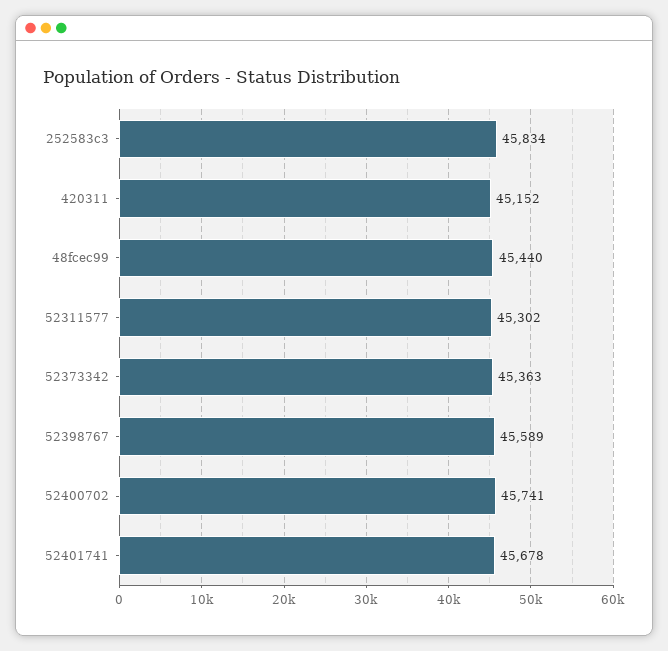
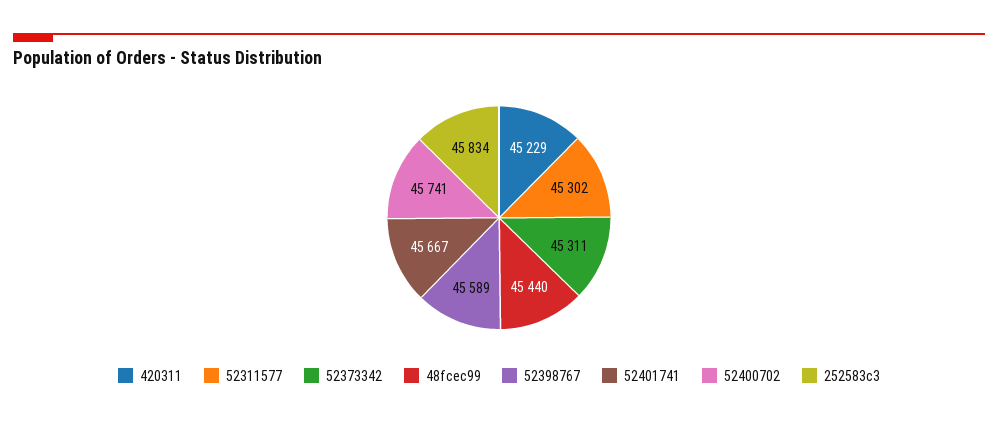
  {
    "252583c3": 45834,
-   "420311": 45152,
+   "420311": 45229,
    "48fcec99": 45440,
    "52311577": 45302,
-   "52373342": 45363,
+   "52373342": 45311,
    "52398767": 45589,
    "52400702": 45741,
-   "52401741": 45678
+   "52401741": 45667
  }

